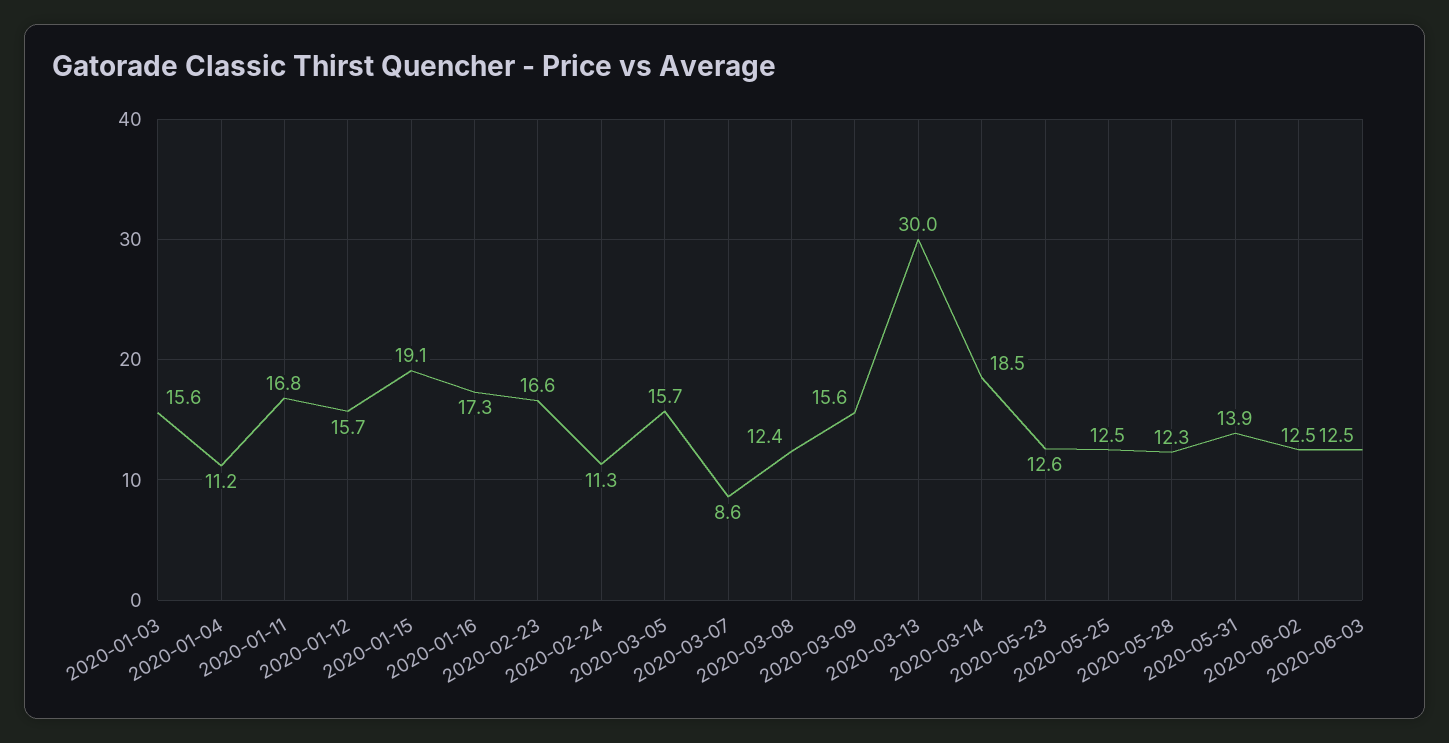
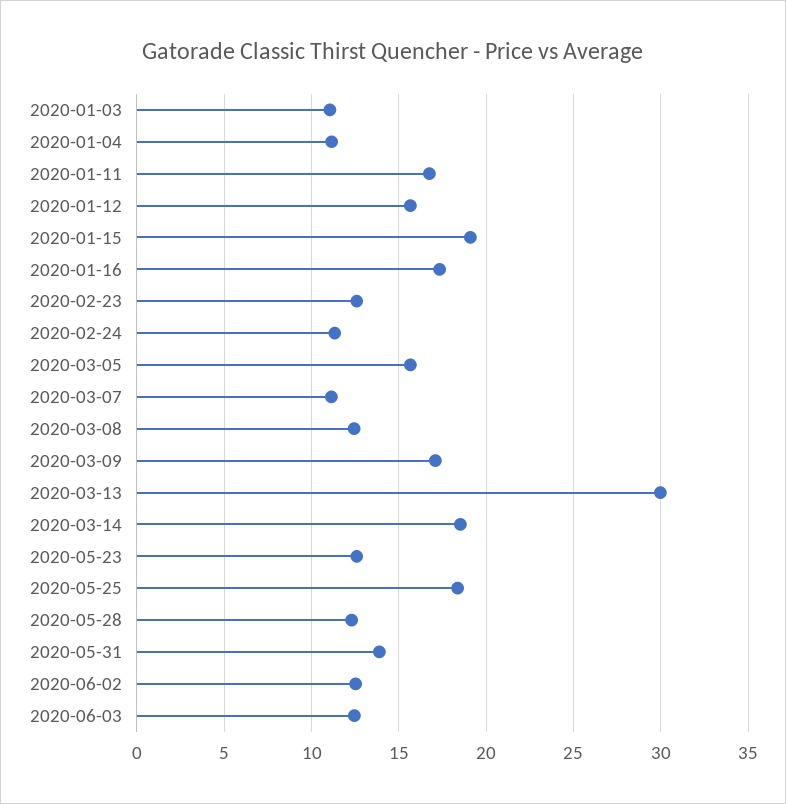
  {
-   "2020-01-03": 15.6,
+   "2020-01-03": 11,
    "2020-01-04": 11.2,
    "2020-01-11": 16.8,
    "2020-01-12": 15.7,
    "2020-01-15": 19.1,
    "2020-01-16": 17.3,
-   "2020-02-23": 16.6,
+   "2020-02-23": 12.5,
    "2020-02-24": 11.3,
    "2020-03-05": 15.7,
-   "2020-03-07": 8.6,
+   "2020-03-07": 11,
    "2020-03-08": 12.4,
-   "2020-03-09": 15.6,
+   "2020-03-09": 17,
    "2020-03-13": 30,
    "2020-03-14": 18.5,
    "2020-05-23": 12.6,
-   "2020-05-25": 12.5,
+   "2020-05-25": 18.5,
    "2020-05-28": 12.3,
    "2020-05-31": 13.9,
    "2020-06-02": 12.5,
    "2020-06-03": 12.5
  }

